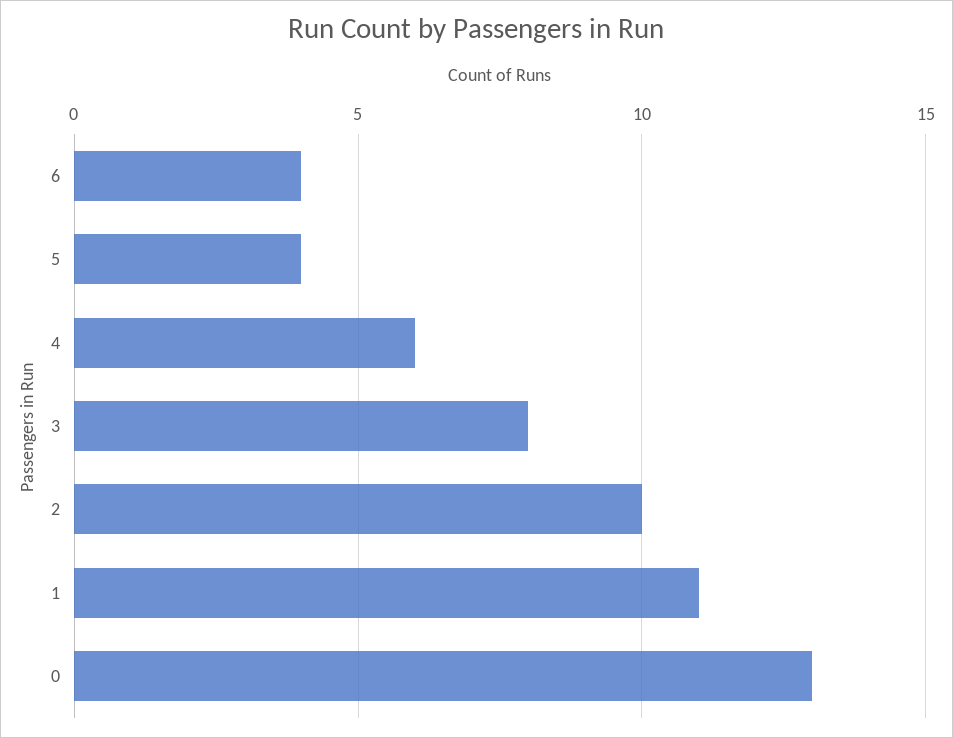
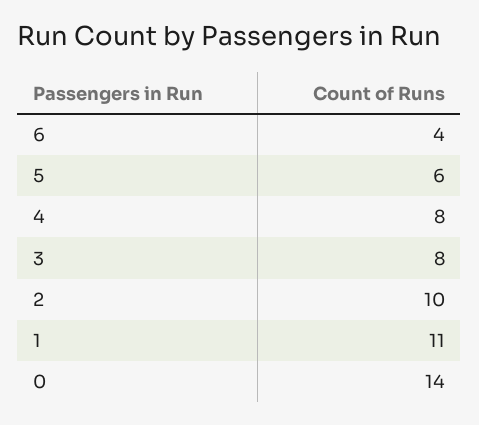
  {
    "6": 4,
-   "5": 4,
+   "5": 6,
-   "4": 6,
+   "4": 8,
    "3": 8,
    "2": 10,
    "1": 11,
-   "0": 13
+   "0": 14
  }

